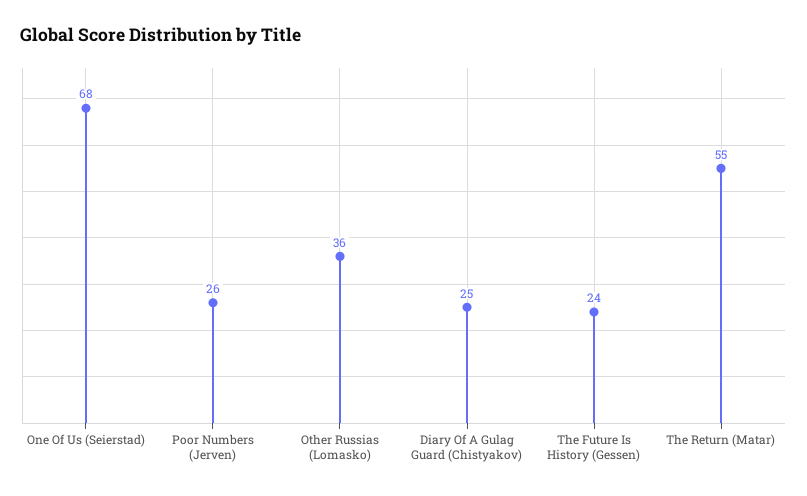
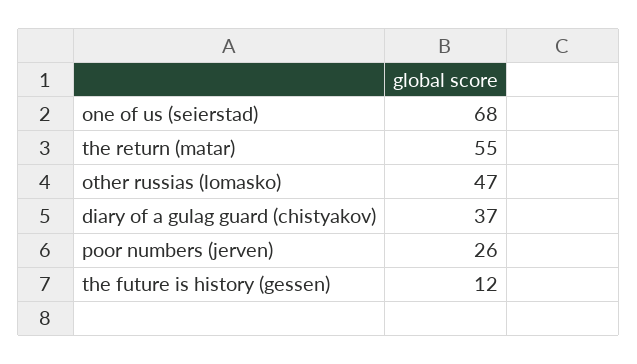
  {
    "One Of Us (Seierstad)": 68,
    "Poor Numbers (Jerven)": 26,
-   "Other Russias (Lomasko)": 36,
+   "Other Russias (Lomasko)": 47,
-   "Diary Of A Gulag Guard (Chistyakov)": 25,
+   "Diary Of A Gulag Guard (Chistyakov)": 37,
-   "The Future Is History (Gessen)": 24,
+   "The Future Is History (Gessen)": 12,
    "The Return (Matar)": 55
  }

